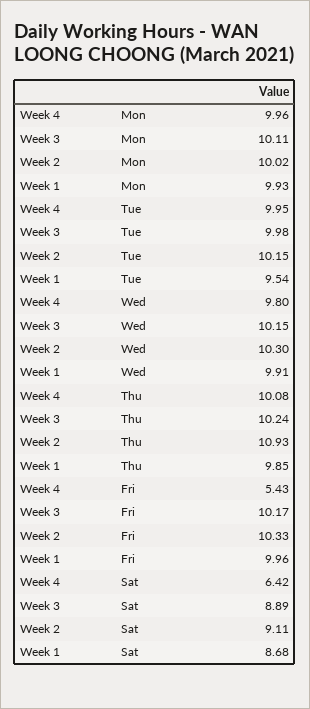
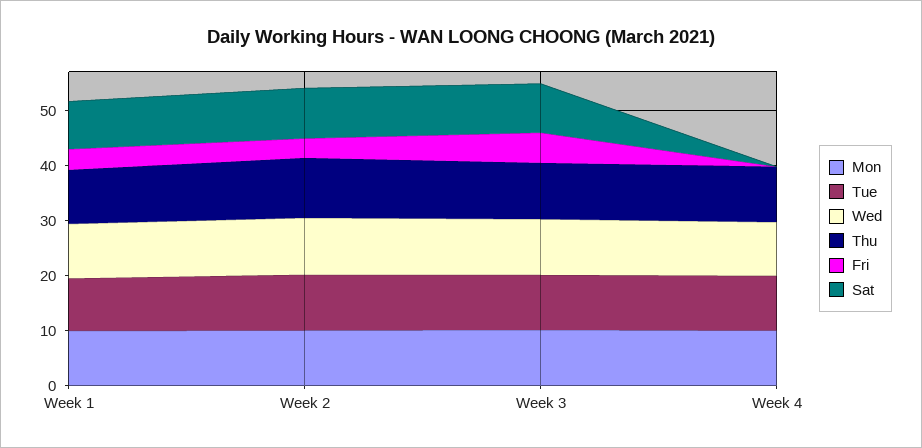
  {
    "Mon": {
      "Week 4": 9.96,
      "Week 3": 10.11,
      "Week 2": 10.02,
      "Week 1": 9.93
    },
    "Tue": {
      "Week 4": 9.95,
      "Week 3": 9.98,
      "Week 2": 10.15,
      "Week 1": 9.54
    },
    "Wed": {
      "Week 4": 9.8,
      "Week 3": 10.15,
      "Week 2": 10.3,
      "Week 1": 9.91
    },
    "Thu": {
      "Week 4": 10.08,
      "Week 3": 10.24,
      "Week 2": 10.93,
      "Week 1": 9.85
    },
    "Fri": {
-     "Week 4": 5.43,
+     "Week 4": 0,
-     "Week 3": 10.17,
+     "Week 3": 6,
-     "Week 2": 10.33,
+     "Week 2": 4,
-     "Week 1": 9.96
+     "Week 1": 4
    },
    "Sat": {
-     "Week 4": 6.42,
+     "Week 4": 0,
      "Week 3": 8.89,
      "Week 2": 9.11,
      "Week 1": 8.68
    }
  }

